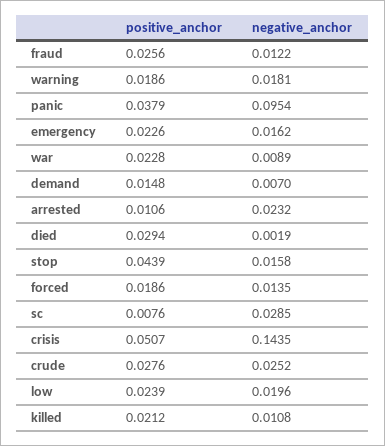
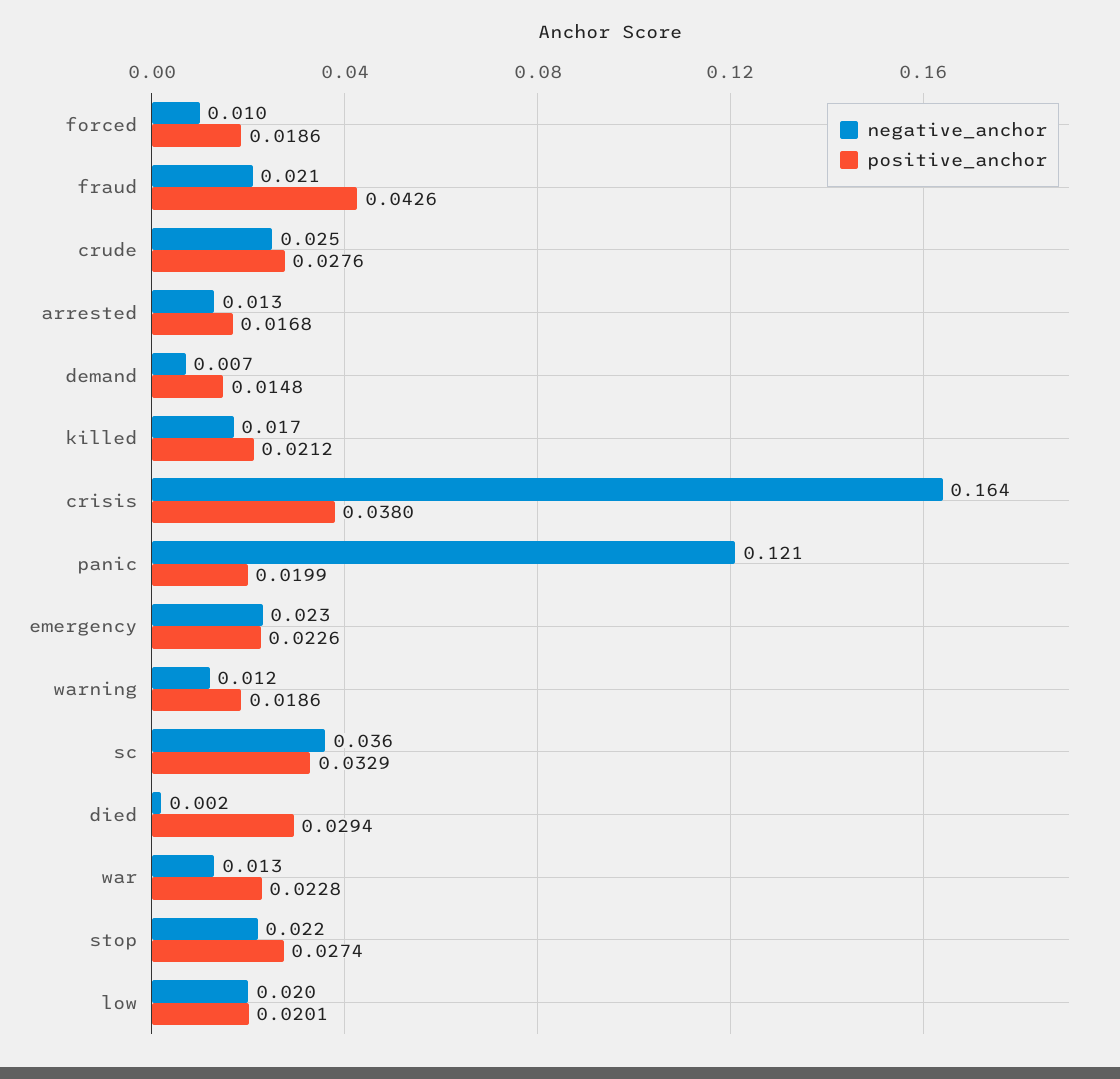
  {
    "positive_anchor": {
-     "fraud": 0.0256,
+     "fraud": 0.0426,
      "warning": 0.0186,
-     "panic": 0.0379,
+     "panic": 0.0199,
      "emergency": 0.0226,
      "war": 0.0228,
      "demand": 0.0148,
-     "arrested": 0.0106,
+     "arrested": 0.0168,
      "died": 0.0294,
-     "stop": 0.0439,
+     "stop": 0.0274,
      "forced": 0.0186,
-     "sc": 0.0076,
+     "sc": 0.0329,
-     "crisis": 0.0507,
+     "crisis": 0.038,
      "crude": 0.0276,
-     "low": 0.0239,
+     "low": 0.0201,
      "killed": 0.0212
    },
    "negative_anchor": {
-     "fraud": 0.0122,
+     "fraud": 0.021,
-     "warning": 0.0181,
+     "warning": 0.012,
-     "panic": 0.0954,
+     "panic": 0.121,
-     "emergency": 0.0162,
+     "emergency": 0.023,
-     "war": 0.0089,
+     "war": 0.013,
      "demand": 0.007,
-     "arrested": 0.0232,
+     "arrested": 0.013,
      "died": 0.0019,
-     "stop": 0.0158,
+     "stop": 0.022,
-     "forced": 0.0135,
+     "forced": 0.01,
-     "sc": 0.0285,
+     "sc": 0.036,
-     "crisis": 0.1435,
+     "crisis": 0.164,
      "crude": 0.0252,
      "low": 0.0196,
-     "killed": 0.0108
+     "killed": 0.017
    }
  }

